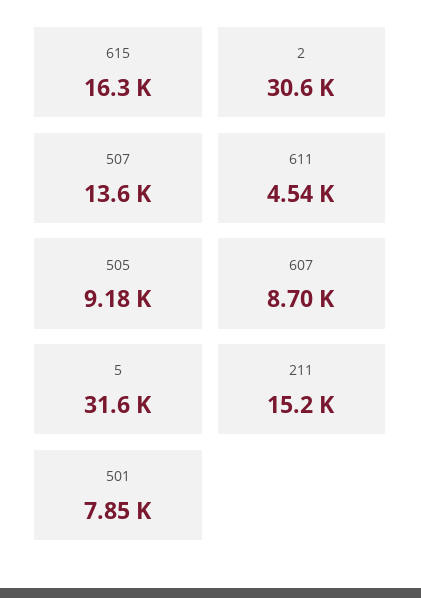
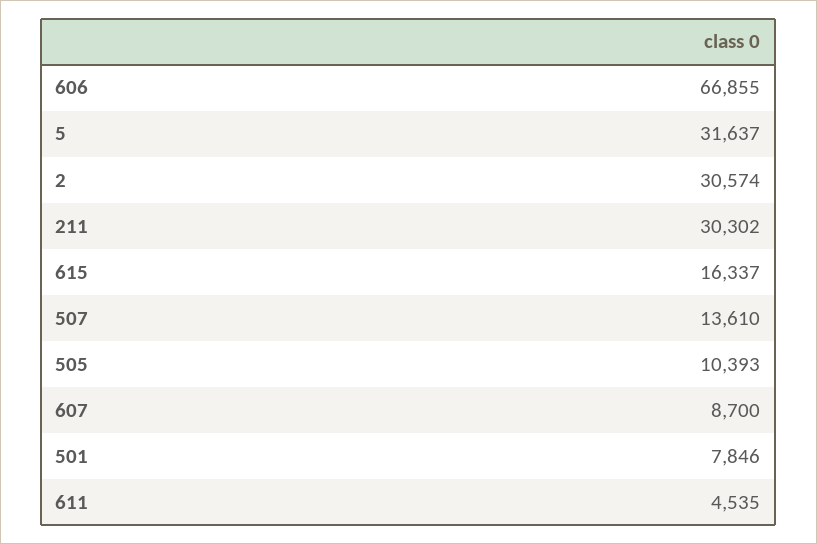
  {
    "615": 16337,
    "2": 30574,
    "507": 13610,
    "611": 4535,
-   "505": 9180,
+   "505": 10393,
    "607": 8700,
    "5": 31637,
-   "211": 15200,
+   "211": 30302,
-   "501": 7846
+   "501": 7846,
+   "606": 66855
  }

